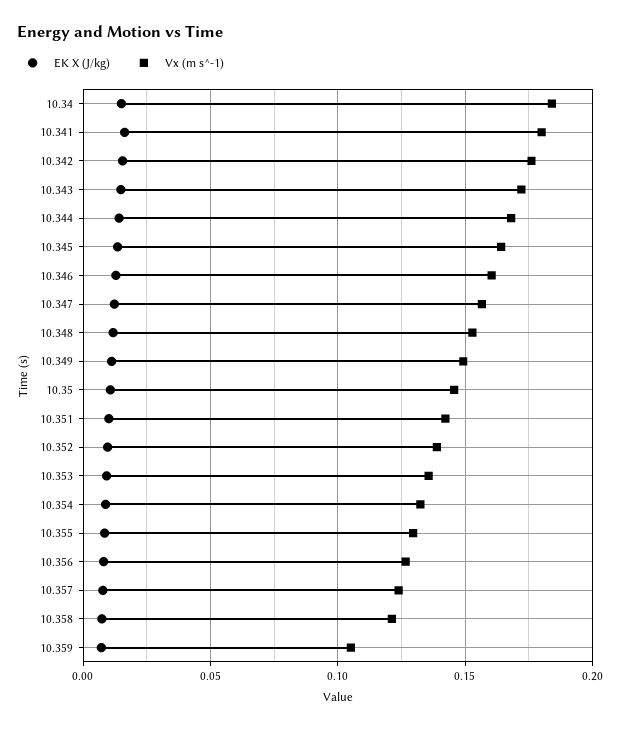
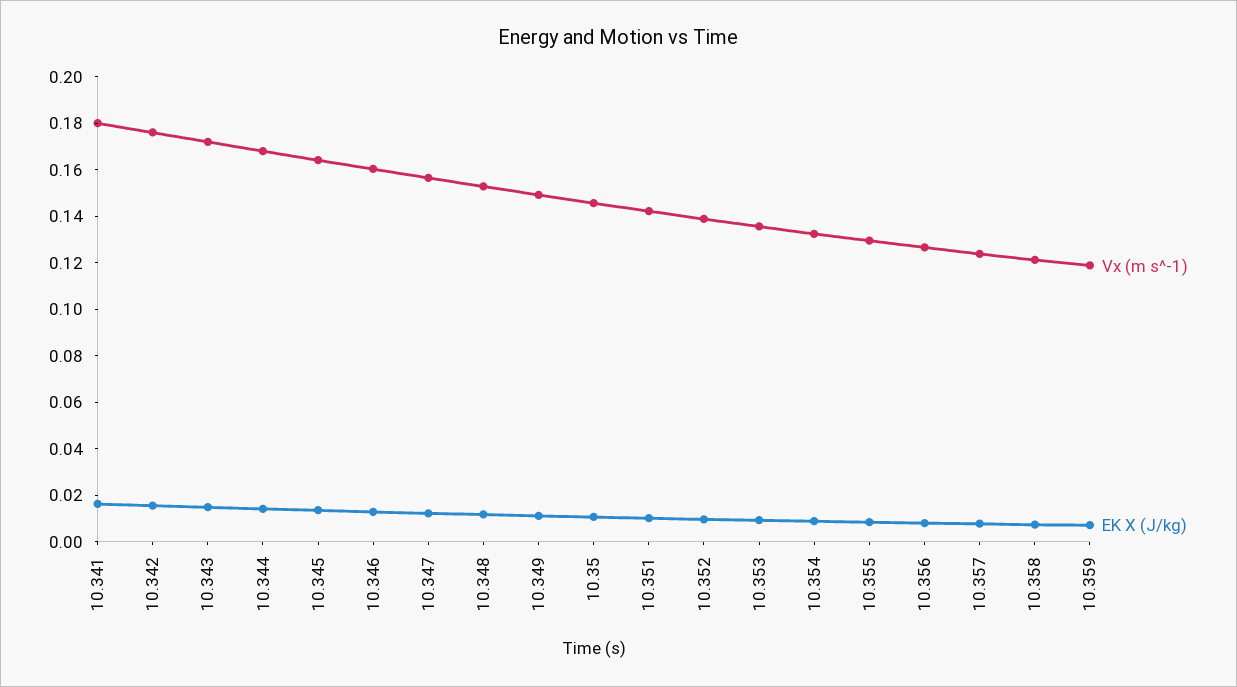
  {
    "EK X (J/kg)": {
-     "10.34": 0.015,
      "10.341": 0.015,
      "10.342": 0.015,
      "10.343": 0.015,
      "10.344": 0.015,
      "10.345": 0.015,
      "10.346": 0.015,
      "10.347": 0.01,
      "10.348": 0.01,
      "10.349": 0.01,
      "10.35": 0.01,
      "10.351": 0.01,
      "10.352": 0.01,
      "10.353": 0.01,
      "10.354": 0.01,
      "10.355": 0.01,
      "10.356": 0.01,
      "10.357": 0.01,
      "10.358": 0.005,
      "10.359": 0.005
    },
    "Vx (m s^-1)": {
-     "10.34": 0.185,
      "10.341": 0.18,
      "10.342": 0.175,
      "10.343": 0.17,
      "10.344": 0.17,
      "10.345": 0.165,
      "10.346": 0.16,
      "10.347": 0.155,
      "10.348": 0.155,
      "10.349": 0.15,
      "10.35": 0.145,
      "10.351": 0.14,
      "10.352": 0.14,
      "10.353": 0.135,
      "10.354": 0.13,
      "10.355": 0.13,
      "10.356": 0.125,
      "10.357": 0.125,
      "10.358": 0.12,
-     "10.359": 0.105
+     "10.359": 0.12
    }
  }

